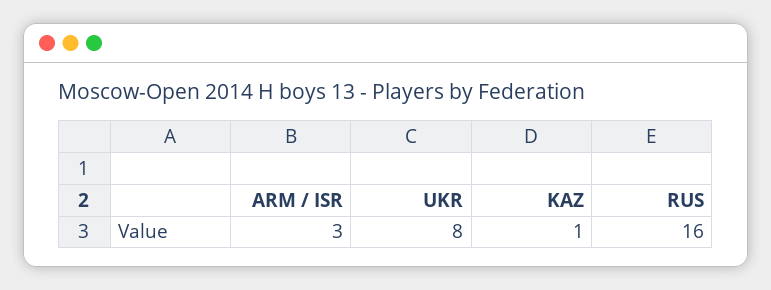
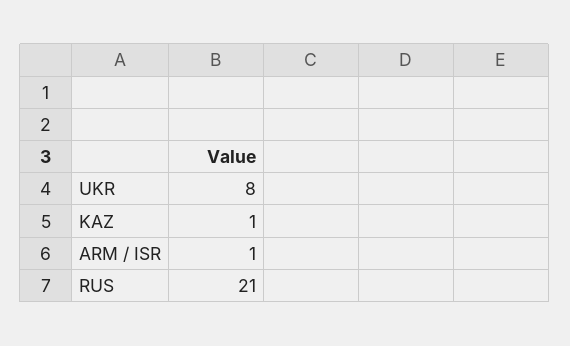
  {
-   "ARM / ISR": 3,
+   "ARM / ISR": 1,
    "UKR": 8,
    "KAZ": 1,
-   "RUS": 16
+   "RUS": 21
  }

